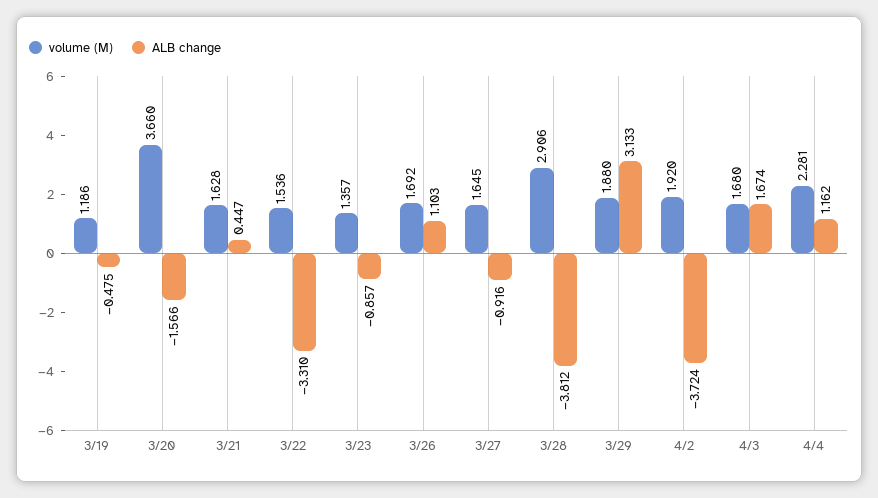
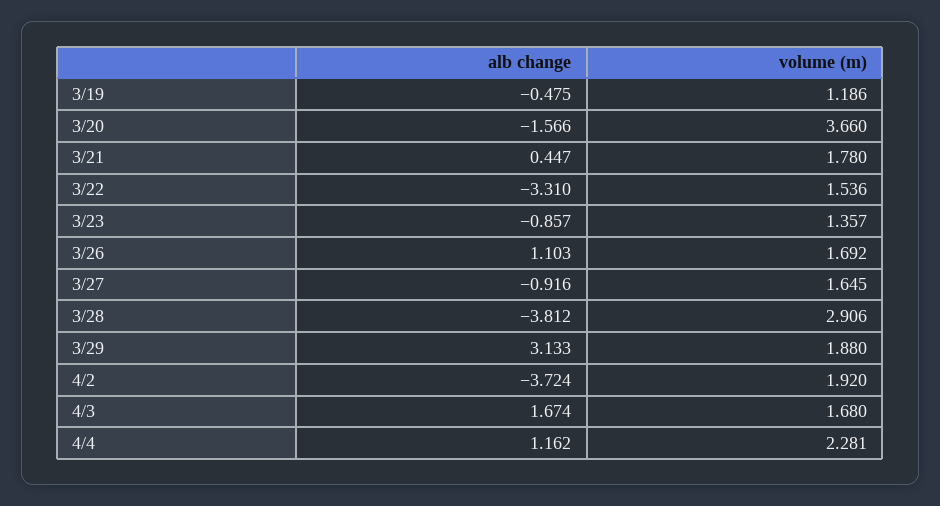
  {
    "volume (M)": {
      "3/19": 1.186,
      "3/20": 3.66,
-     "3/21": 1.628,
+     "3/21": 1.78,
      "3/22": 1.536,
      "3/23": 1.357,
      "3/26": 1.692,
      "3/27": 1.645,
      "3/28": 2.906,
      "3/29": 1.88,
      "4/2": 1.92,
      "4/3": 1.68,
      "4/4": 2.281
    },
    "ALB change": {
      "3/19": -0.475,
      "3/20": -1.566,
      "3/21": 0.447,
      "3/22": -3.31,
      "3/23": -0.857,
      "3/26": 1.103,
      "3/27": -0.916,
      "3/28": -3.812,
      "3/29": 3.133,
      "4/2": -3.724,
      "4/3": 1.674,
      "4/4": 1.162
    }
  }

